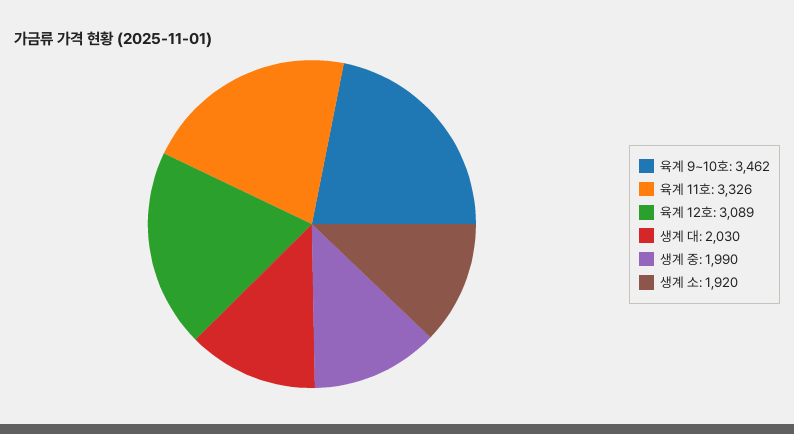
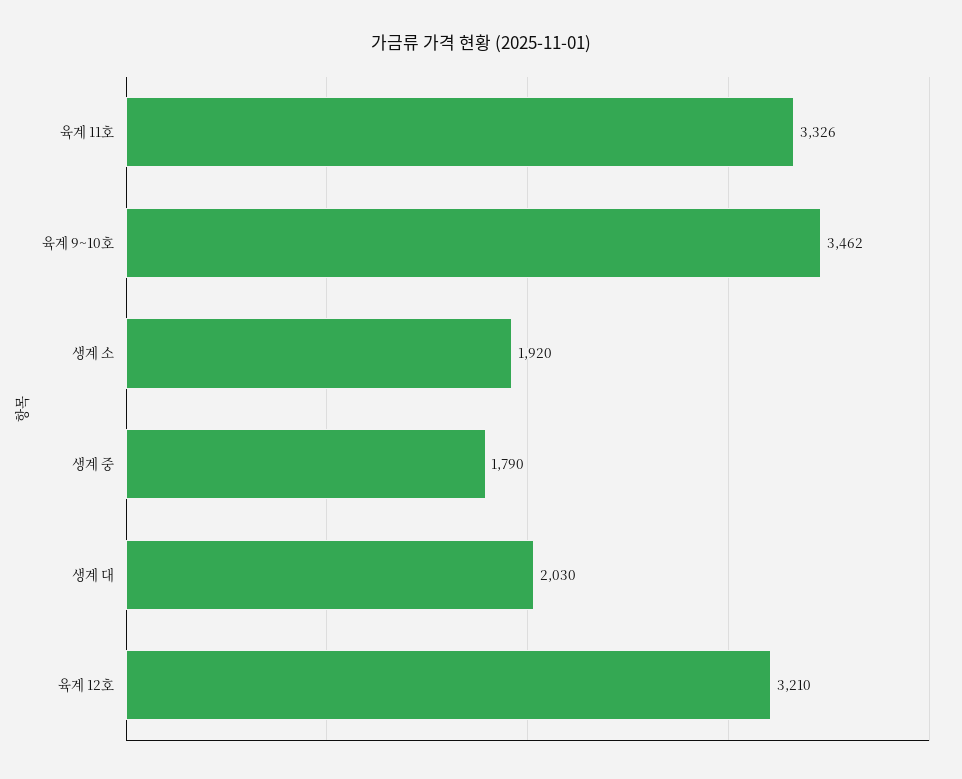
  {
    "육계 9~10호": 3462,
    "육계 11호": 3326,
-   "육계 12호": 3089,
+   "육계 12호": 3210,
    "생계 대": 2030,
-   "생계 중": 1990,
+   "생계 중": 1790,
    "생계 소": 1920
  }

